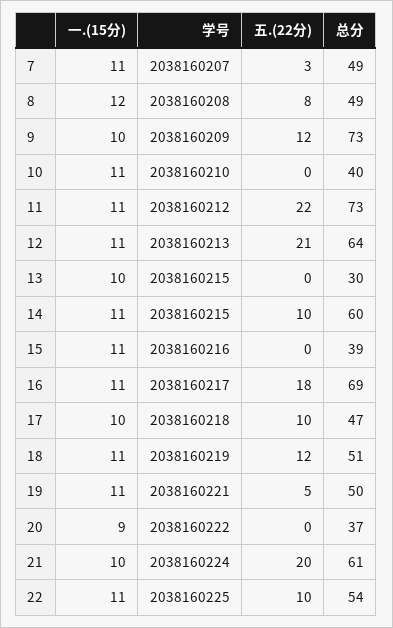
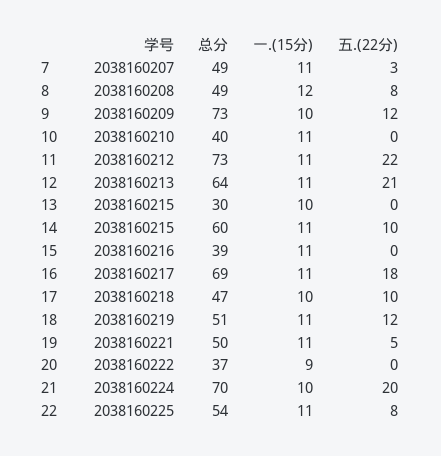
  {
    "一.(15分)": {
      "7": 11,
      "8": 12,
      "9": 10,
      "10": 11,
      "11": 11,
      "12": 11,
      "13": 10,
      "14": 11,
      "15": 11,
      "16": 11,
      "17": 10,
      "18": 11,
      "19": 11,
      "20": 9,
      "21": 10,
      "22": 11
    },
    "学号": {
      "7": 2038160207,
      "8": 2038160208,
      "9": 2038160209,
      "10": 2038160210,
      "11": 2038160212,
      "12": 2038160213,
      "13": 2038160215,
      "14": 2038160215,
      "15": 2038160216,
      "16": 2038160217,
      "17": 2038160218,
      "18": 2038160219,
      "19": 2038160221,
      "20": 2038160222,
      "21": 2038160224,
      "22": 2038160225
    },
    "五.(22分)": {
      "7": 3,
      "8": 8,
      "9": 12,
      "10": 0,
      "11": 22,
      "12": 21,
      "13": 0,
      "14": 10,
      "15": 0,
      "16": 18,
      "17": 10,
      "18": 12,
      "19": 5,
      "20": 0,
      "21": 20,
-     "22": 10
+     "22": 8
    },
    "总分": {
      "7": 49,
      "8": 49,
      "9": 73,
      "10": 40,
      "11": 73,
      "12": 64,
      "13": 30,
      "14": 60,
      "15": 39,
      "16": 69,
      "17": 47,
      "18": 51,
      "19": 50,
      "20": 37,
-     "21": 61,
+     "21": 70,
      "22": 54
    }
  }

